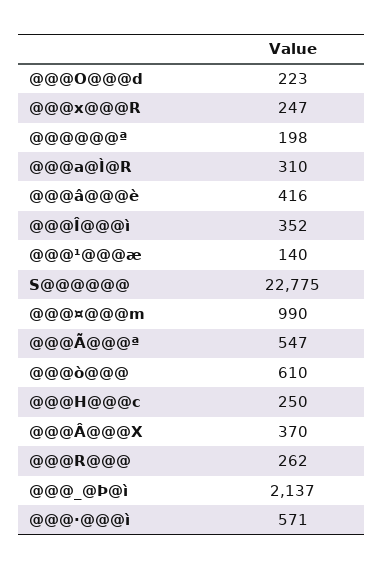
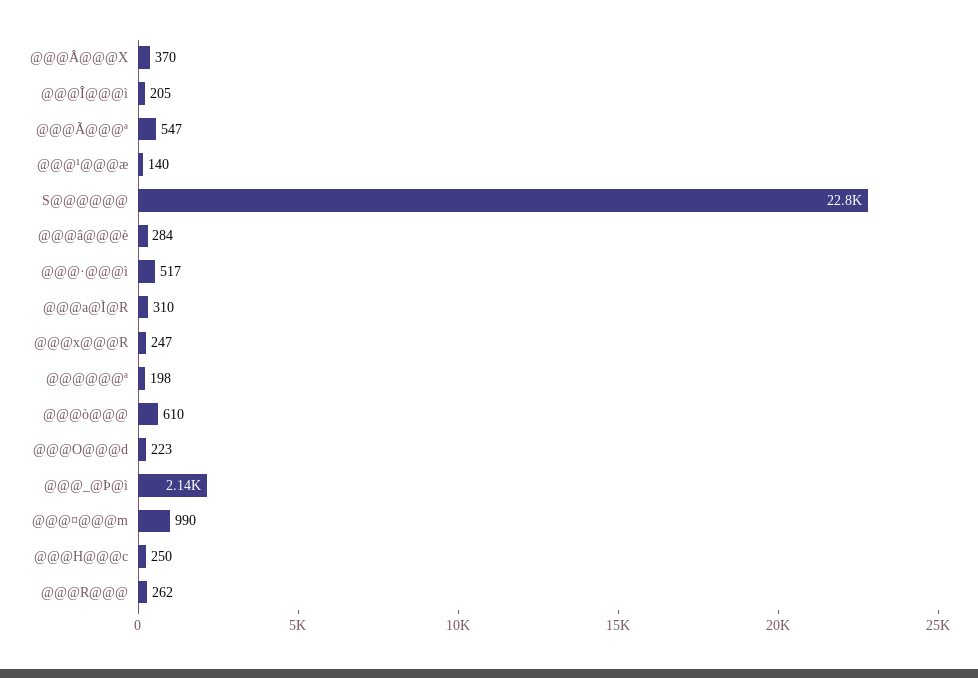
  {
    "@@@O@@@d": 223,
    "@@@x@@@R": 247,
    "@@@@@@ª": 198,
    "@@@a@Ì@R": 310,
-   "@@@â@@@è": 416,
+   "@@@â@@@è": 284,
-   "@@@Î@@@ì": 352,
+   "@@@Î@@@ì": 205,
    "@@@¹@@@æ": 140,
    "S@@@@@@": 22775,
    "@@@¤@@@m": 990,
    "@@@Ã@@@ª": 547,
    "@@@ò@@@": 610,
    "@@@H@@@c": 250,
    "@@@Â@@@X": 370,
    "@@@R@@@": 262,
    "@@@_@Þ@ì": 2137,
-   "@@@·@@@ì": 571
+   "@@@·@@@ì": 517
  }

